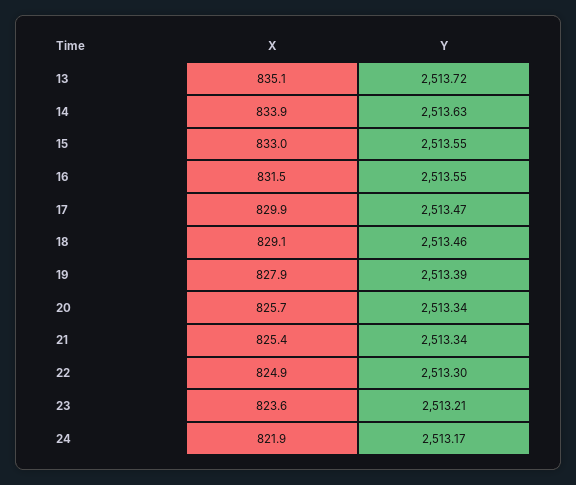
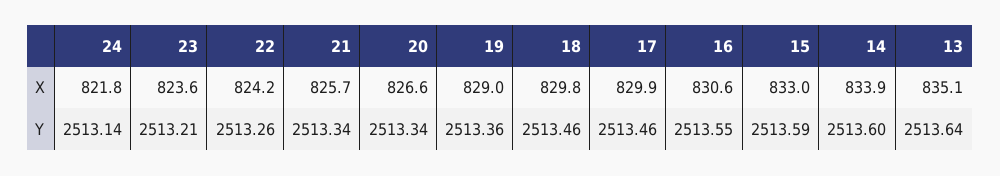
  {
    "X": {
      "13": 835.1,
      "14": 833.9,
      "15": 833,
-     "16": 831.5,
+     "16": 830.6,
      "17": 829.9,
-     "18": 829.1,
+     "18": 829.8,
-     "19": 827.9,
+     "19": 829,
-     "20": 825.7,
+     "20": 826.6,
-     "21": 825.4,
+     "21": 825.7,
-     "22": 824.9,
+     "22": 824.2,
      "23": 823.6,
-     "24": 821.9
+     "24": 821.8
    },
    "Y": {
-     "13": 2513.72,
+     "13": 2513.64,
-     "14": 2513.63,
+     "14": 2513.6,
-     "15": 2513.55,
+     "15": 2513.59,
      "16": 2513.55,
-     "17": 2513.47,
+     "17": 2513.46,
      "18": 2513.46,
-     "19": 2513.39,
+     "19": 2513.36,
      "20": 2513.34,
      "21": 2513.34,
-     "22": 2513.3,
+     "22": 2513.26,
      "23": 2513.21,
-     "24": 2513.17
+     "24": 2513.14
    }
  }

